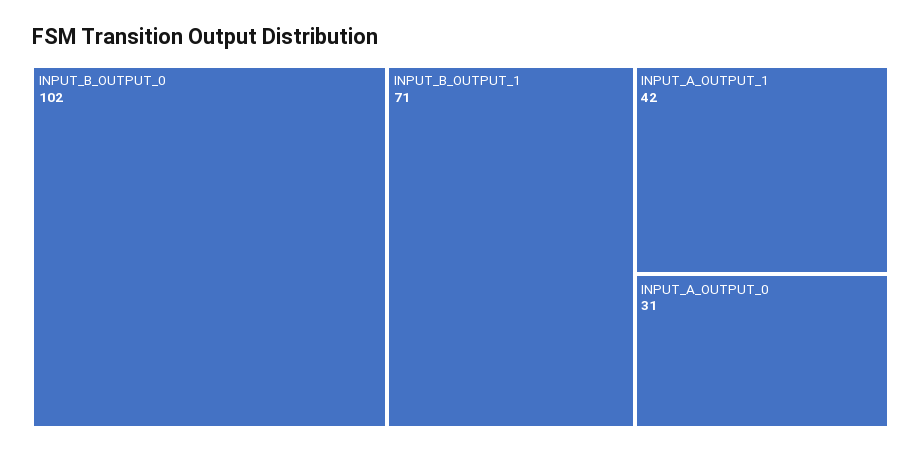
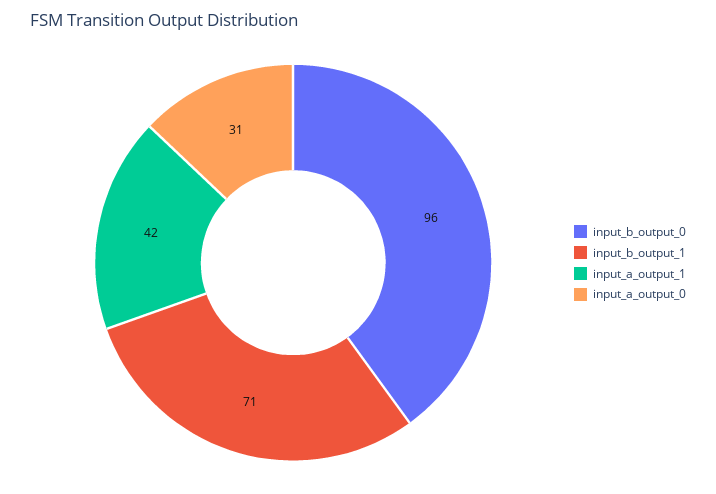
  {
-   "INPUT_B_OUTPUT_0": 102,
+   "INPUT_B_OUTPUT_0": 96,
    "INPUT_B_OUTPUT_1": 71,
    "INPUT_A_OUTPUT_1": 42,
    "INPUT_A_OUTPUT_0": 31
  }

